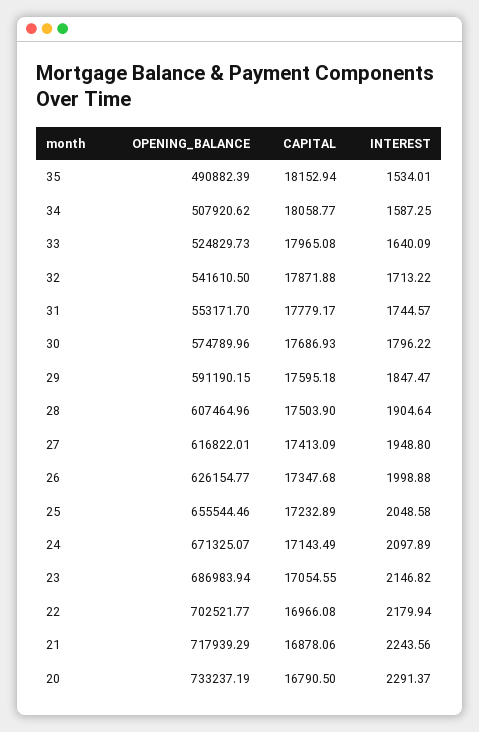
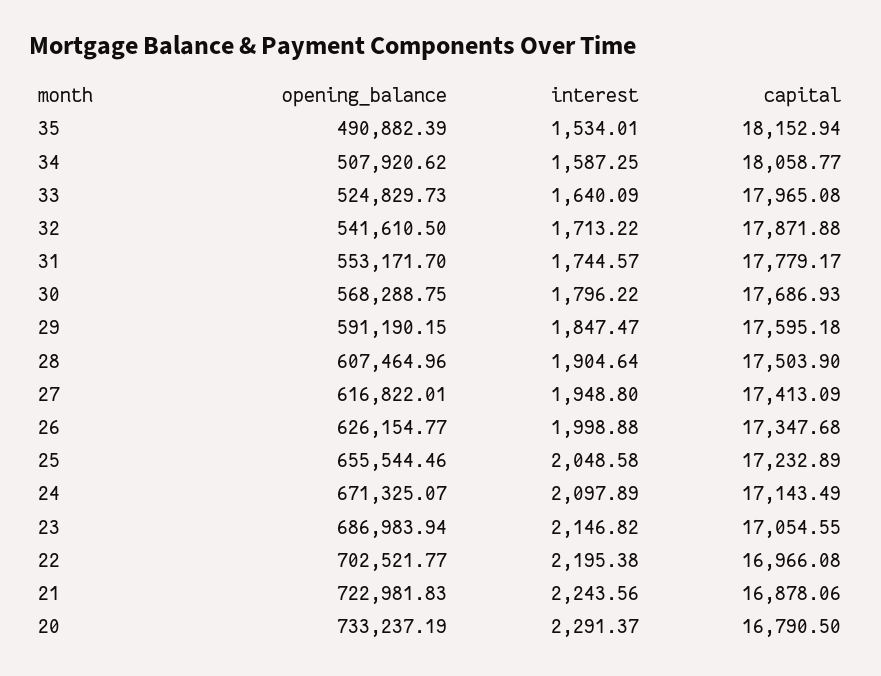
  {
    "OPENING_BALANCE": {
      "35": 490882.39,
      "34": 507920.62,
      "33": 524829.73,
      "32": 541610.5,
      "31": 553171.7,
-     "30": 574789.96,
+     "30": 568288.75,
      "29": 591190.15,
      "28": 607464.96,
      "27": 616822.01,
      "26": 626154.77,
      "25": 655544.46,
      "24": 671325.07,
      "23": 686983.94,
      "22": 702521.77,
-     "21": 717939.29,
+     "21": 722981.83,
      "20": 733237.19
    },
    "CAPITAL": {
      "35": 18152.94,
      "34": 18058.77,
      "33": 17965.08,
      "32": 17871.88,
      "31": 17779.17,
      "30": 17686.93,
      "29": 17595.18,
      "28": 17503.9,
      "27": 17413.09,
      "26": 17347.68,
      "25": 17232.89,
      "24": 17143.49,
      "23": 17054.55,
      "22": 16966.08,
      "21": 16878.06,
      "20": 16790.5
    },
    "INTEREST": {
      "35": 1534.01,
      "34": 1587.25,
      "33": 1640.09,
      "32": 1713.22,
      "31": 1744.57,
      "30": 1796.22,
      "29": 1847.47,
      "28": 1904.64,
      "27": 1948.8,
      "26": 1998.88,
      "25": 2048.58,
      "24": 2097.89,
      "23": 2146.82,
-     "22": 2179.94,
+     "22": 2195.38,
      "21": 2243.56,
      "20": 2291.37
    }
  }

